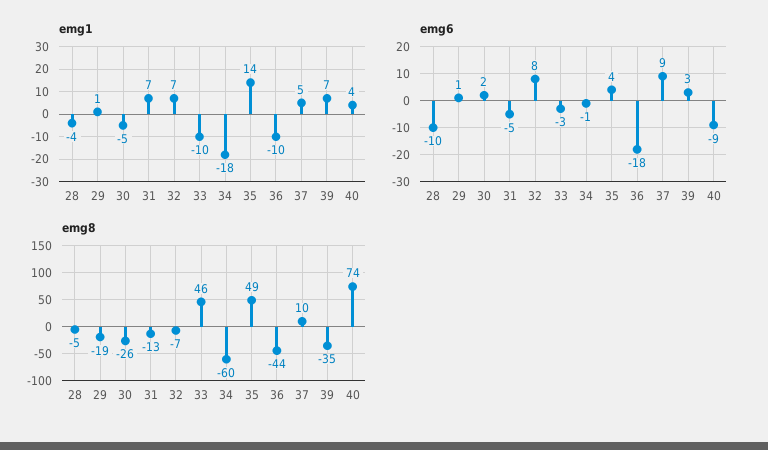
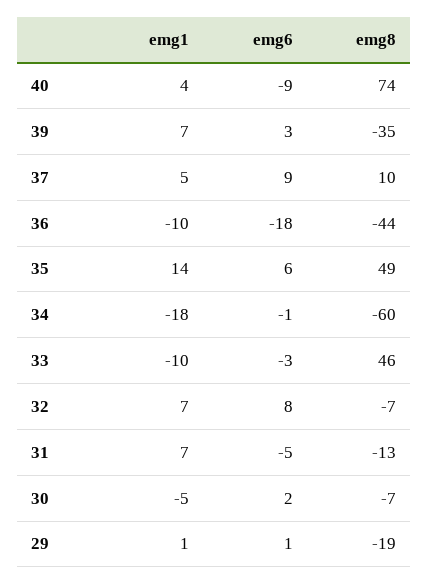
  {
    "emg1": {
-     "28": -4,
      "29": 1,
      "30": -5,
      "31": 7,
      "32": 7,
      "33": -10,
      "34": -18,
      "35": 14,
      "36": -10,
      "37": 5,
      "39": 7,
      "40": 4
    },
    "emg6": {
-     "28": -10,
      "29": 1,
      "30": 2,
      "31": -5,
      "32": 8,
      "33": -3,
      "34": -1,
-     "35": 4,
+     "35": 6,
      "36": -18,
      "37": 9,
      "39": 3,
      "40": -9
    },
    "emg8": {
-     "28": -5,
      "29": -19,
-     "30": -26,
+     "30": -7,
      "31": -13,
      "32": -7,
      "33": 46,
      "34": -60,
      "35": 49,
      "36": -44,
      "37": 10,
      "39": -35,
      "40": 74
    }
  }

